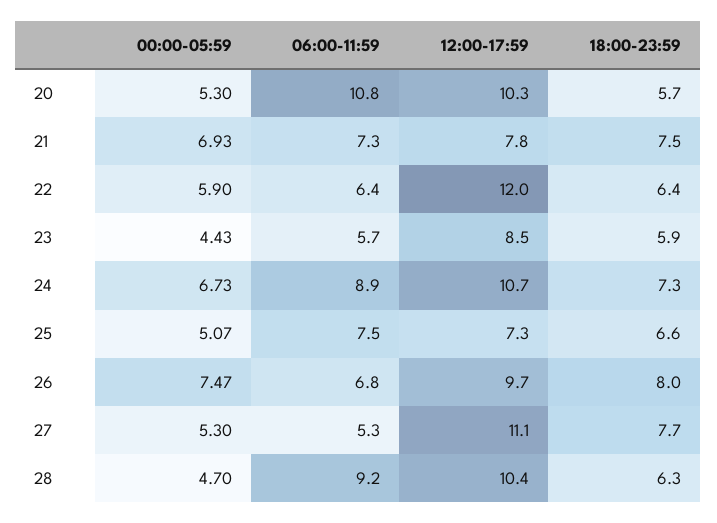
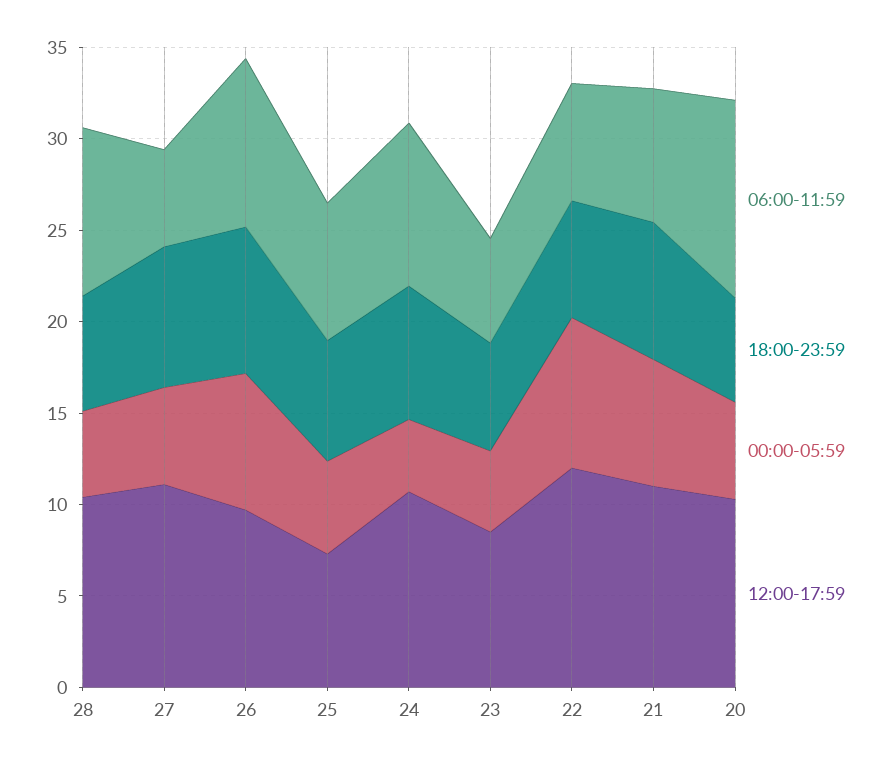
  {
    "00:00-05:59": {
      "20": 5.3,
      "21": 6.93,
-     "22": 5.9,
+     "22": 8,
      "23": 4.43,
-     "24": 6.73,
+     "24": 4,
      "25": 5.07,
      "26": 7.47,
      "27": 5.3,
      "28": 4.7
    },
    "06:00-11:59": {
      "20": 10.8,
      "21": 7.3,
      "22": 6.4,
      "23": 5.7,
      "24": 8.9,
      "25": 7.5,
-     "26": 6.8,
+     "26": 9,
      "27": 5.3,
      "28": 9.2
    },
    "12:00-17:59": {
      "20": 10.3,
-     "21": 7.8,
+     "21": 11,
      "22": 12,
      "23": 8.5,
      "24": 10.7,
      "25": 7.3,
      "26": 9.7,
      "27": 11.1,
      "28": 10.4
    },
    "18:00-23:59": {
      "20": 5.7,
      "21": 7.5,
      "22": 6.4,
      "23": 5.9,
      "24": 7.3,
      "25": 6.6,
      "26": 8,
      "27": 7.7,
      "28": 6.3
    }
  }

